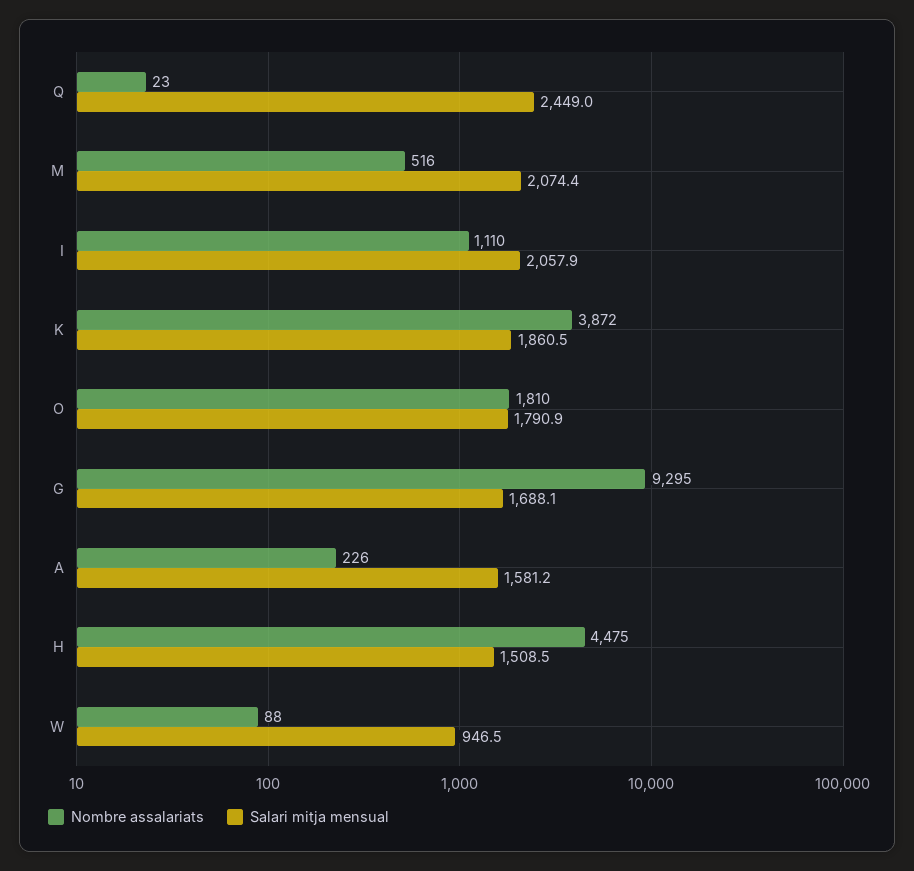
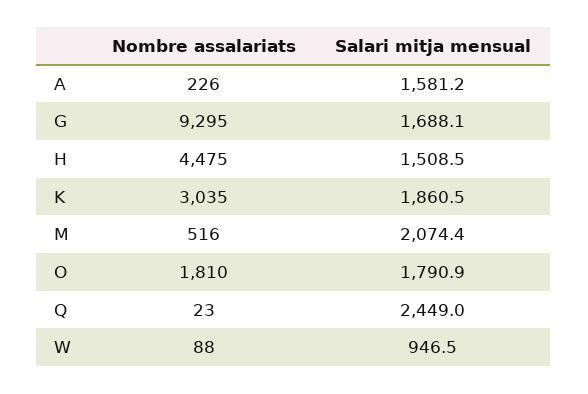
  {
    "Nombre assalariats": {
      "Q": 23,
      "M": 516,
-     "I": 1110,
-     "K": 3872,
+     "K": 3035,
      "O": 1810,
      "G": 9295,
      "A": 226,
      "H": 4475,
      "W": 88
    },
    "Salari mitja mensual": {
      "Q": 2449,
      "M": 2074.4,
-     "I": 2057.9,
      "K": 1860.5,
      "O": 1790.9,
      "G": 1688.1,
      "A": 1581.2,
      "H": 1508.5,
      "W": 946.5
    }
  }

